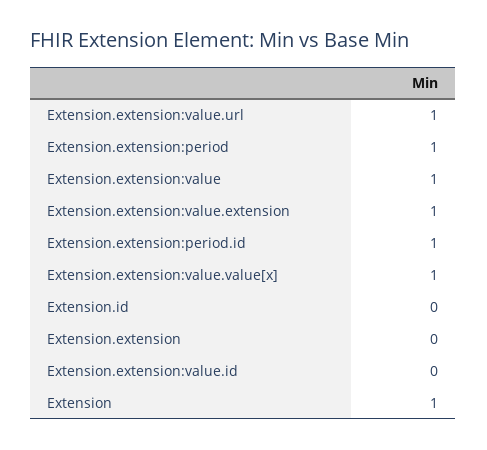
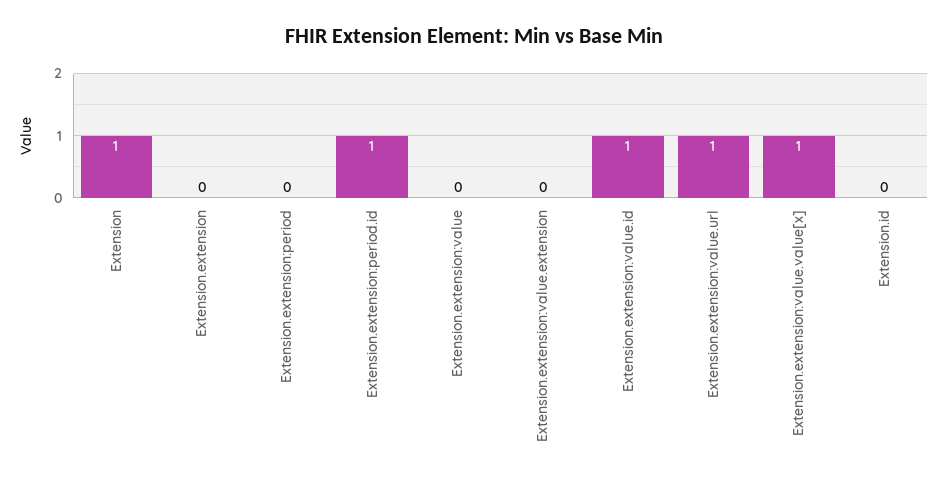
  {
    "Extension.extension:value.url": 1,
-   "Extension.extension:period": 1,
+   "Extension.extension:period": 0,
-   "Extension.extension:value": 1,
+   "Extension.extension:value": 0,
-   "Extension.extension:value.extension": 1,
+   "Extension.extension:value.extension": 0,
    "Extension.extension:period.id": 1,
    "Extension.extension:value.value[x]": 1,
    "Extension.id": 0,
    "Extension.extension": 0,
-   "Extension.extension:value.id": 0,
+   "Extension.extension:value.id": 1,
    "Extension": 1
  }

